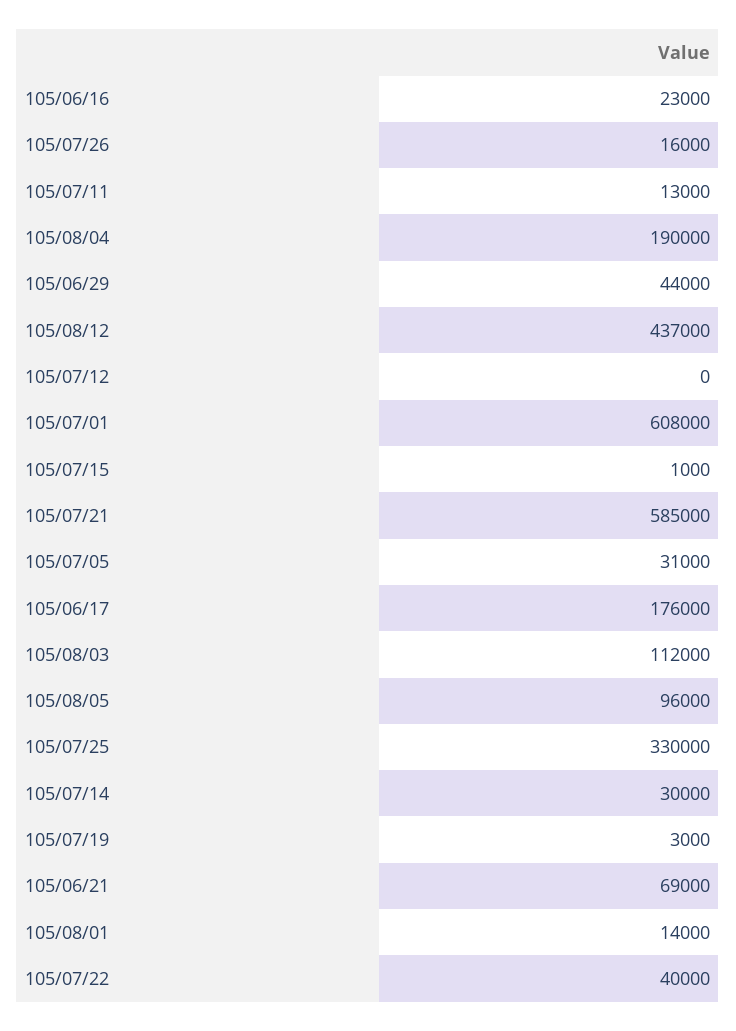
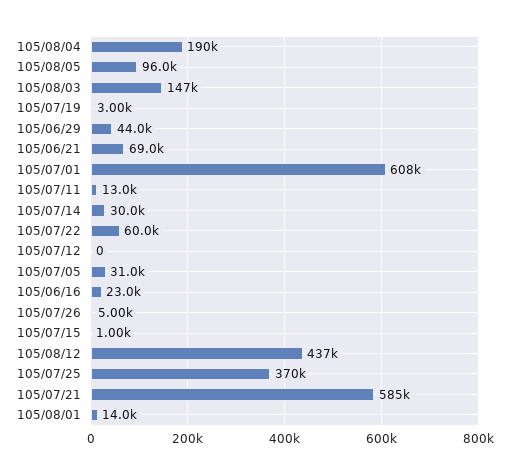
  {
    "105/06/16": 23000,
-   "105/07/26": 16000,
+   "105/07/26": 5000,
    "105/07/11": 13000,
    "105/08/04": 190000,
    "105/06/29": 44000,
    "105/08/12": 437000,
    "105/07/12": 0,
    "105/07/01": 608000,
    "105/07/15": 1000,
    "105/07/21": 585000,
    "105/07/05": 31000,
-   "105/06/17": 176000,
-   "105/08/03": 112000,
+   "105/08/03": 147000,
    "105/08/05": 96000,
-   "105/07/25": 330000,
+   "105/07/25": 370000,
    "105/07/14": 30000,
    "105/07/19": 3000,
    "105/06/21": 69000,
    "105/08/01": 14000,
-   "105/07/22": 40000
+   "105/07/22": 60000
  }

